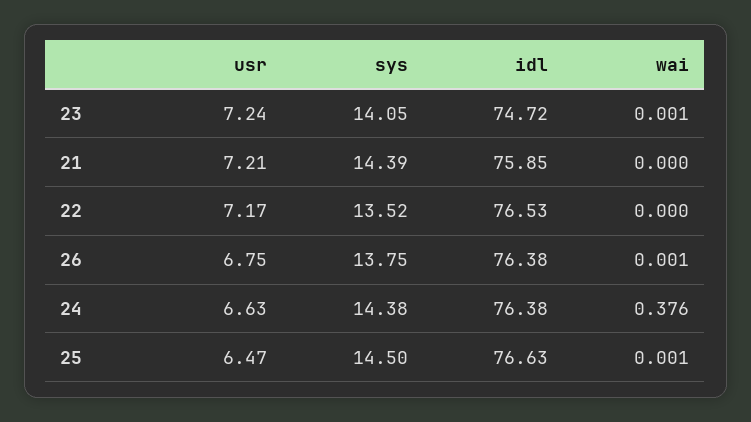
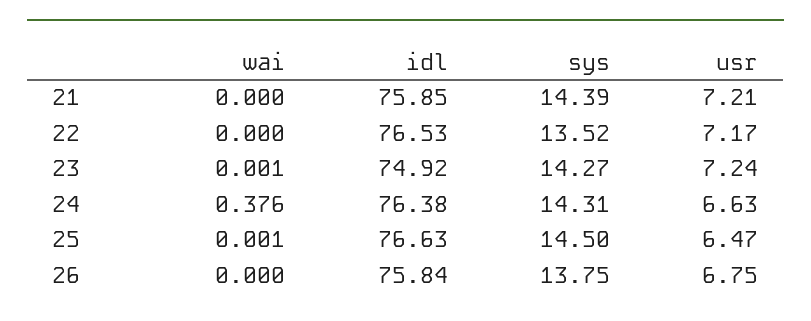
  {
    "usr": {
      "23": 7.24,
      "21": 7.21,
      "22": 7.17,
      "26": 6.75,
      "24": 6.63,
      "25": 6.47
    },
    "sys": {
-     "23": 14.05,
+     "23": 14.27,
      "21": 14.39,
      "22": 13.52,
      "26": 13.75,
-     "24": 14.38,
+     "24": 14.31,
      "25": 14.5
    },
    "idl": {
-     "23": 74.72,
+     "23": 74.92,
      "21": 75.85,
      "22": 76.53,
-     "26": 76.38,
+     "26": 75.84,
      "24": 76.38,
      "25": 76.63
    },
    "wai": {
      "23": 0.001,
      "21": 0,
      "22": 0,
-     "26": 0.001,
+     "26": 0,
      "24": 0.376,
      "25": 0.001
    }
  }

